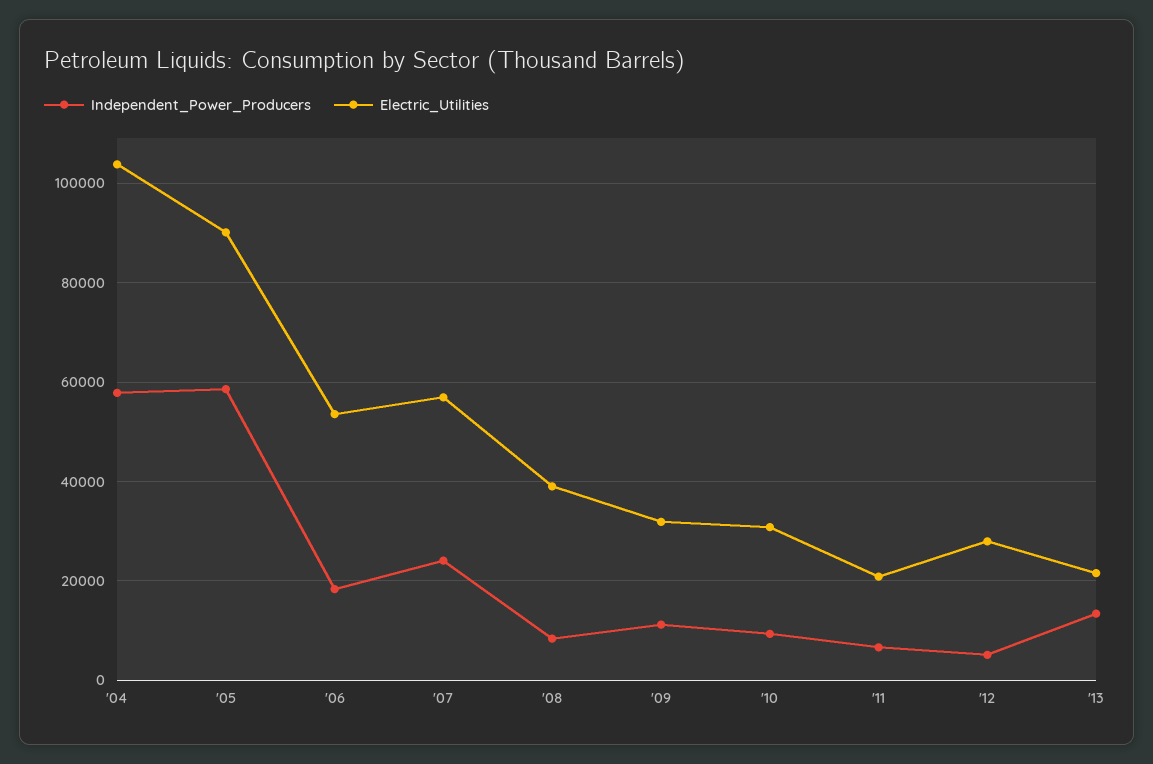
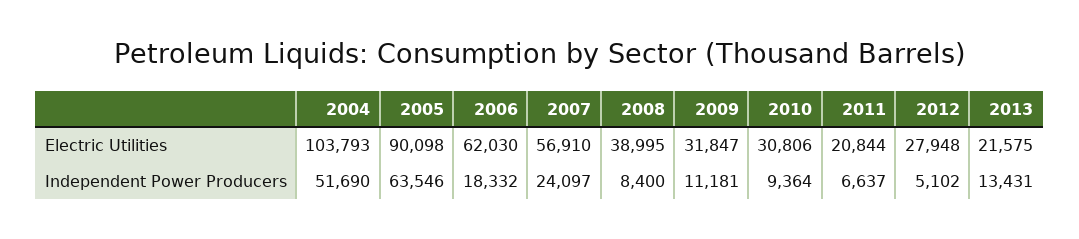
  {
    "Independent_Power_Producers": {
-     "'04": 58000,
+     "'04": 51690,
-     "'05": 58000,
+     "'05": 63546,
      "'06": 18332,
      "'07": 24097,
      "'08": 8400,
      "'09": 11181,
      "'10": 9364,
      "'11": 6637,
      "'12": 5102,
      "'13": 13431
    },
    "Electric_Utilities": {
      "'04": 103793,
      "'05": 90098,
-     "'06": 54000,
+     "'06": 62030,
      "'07": 56910,
      "'08": 38995,
      "'09": 31847,
      "'10": 30806,
      "'11": 20844,
      "'12": 27948,
      "'13": 21575
    }
  }

